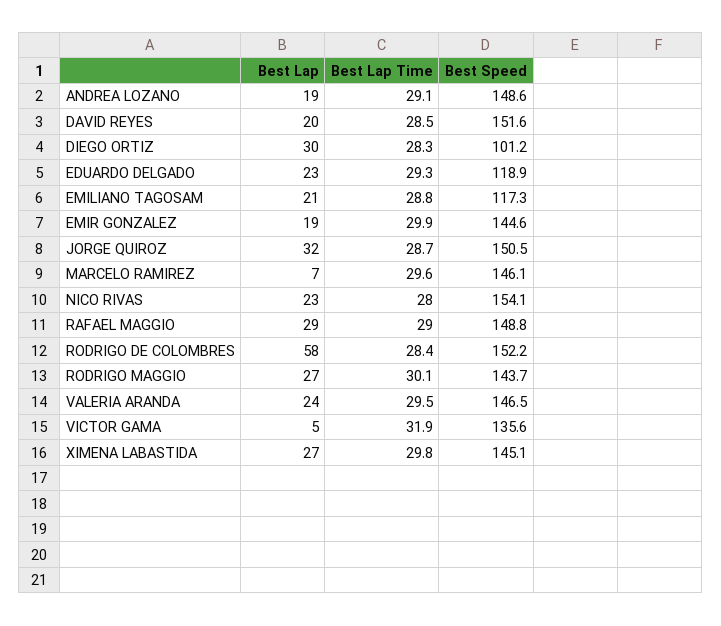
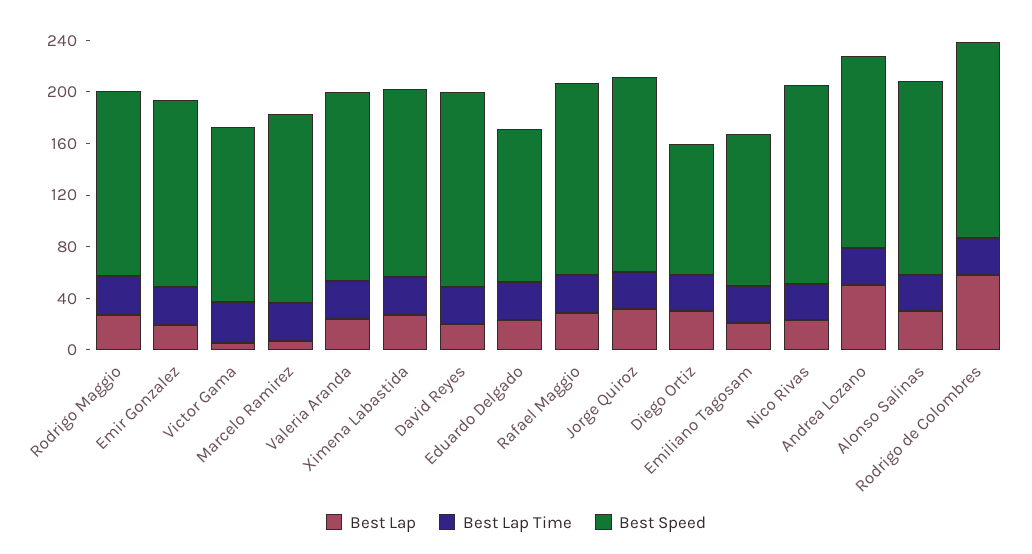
  {
    "Best Lap": {
-     "ANDREA LOZANO": 19,
+     "ANDREA LOZANO": 50,
      "DAVID REYES": 20,
      "DIEGO ORTIZ": 30,
      "EDUARDO DELGADO": 23,
      "EMILIANO TAGOSAM": 21,
      "EMIR GONZALEZ": 19,
      "JORGE QUIROZ": 32,
      "MARCELO RAMIREZ": 7,
      "NICO RIVAS": 23,
      "RAFAEL MAGGIO": 29,
      "RODRIGO DE COLOMBRES": 58,
      "RODRIGO MAGGIO": 27,
      "VALERIA ARANDA": 24,
      "VICTOR GAMA": 5,
-     "XIMENA LABASTIDA": 27
+     "XIMENA LABASTIDA": 27,
+     "Alonso Salinas": 30
    },
    "Best Lap Time": {
      "ANDREA LOZANO": 29.1,
      "DAVID REYES": 28.5,
      "DIEGO ORTIZ": 28.3,
      "EDUARDO DELGADO": 29.3,
      "EMILIANO TAGOSAM": 28.8,
      "EMIR GONZALEZ": 29.9,
      "JORGE QUIROZ": 28.7,
      "MARCELO RAMIREZ": 29.6,
      "NICO RIVAS": 28,
      "RAFAEL MAGGIO": 29,
      "RODRIGO DE COLOMBRES": 28.4,
      "RODRIGO MAGGIO": 30.1,
      "VALERIA ARANDA": 29.5,
      "VICTOR GAMA": 31.9,
-     "XIMENA LABASTIDA": 29.8
+     "XIMENA LABASTIDA": 29.8,
+     "Alonso Salinas": 30
    },
    "Best Speed": {
      "ANDREA LOZANO": 148.6,
      "DAVID REYES": 151.6,
      "DIEGO ORTIZ": 101.2,
      "EDUARDO DELGADO": 118.9,
      "EMILIANO TAGOSAM": 117.3,
      "EMIR GONZALEZ": 144.6,
      "JORGE QUIROZ": 150.5,
      "MARCELO RAMIREZ": 146.1,
      "NICO RIVAS": 154.1,
      "RAFAEL MAGGIO": 148.8,
      "RODRIGO DE COLOMBRES": 152.2,
      "RODRIGO MAGGIO": 143.7,
      "VALERIA ARANDA": 146.5,
      "VICTOR GAMA": 135.6,
-     "XIMENA LABASTIDA": 145.1
+     "XIMENA LABASTIDA": 145.1,
+     "Alonso Salinas": 150
    }
  }

